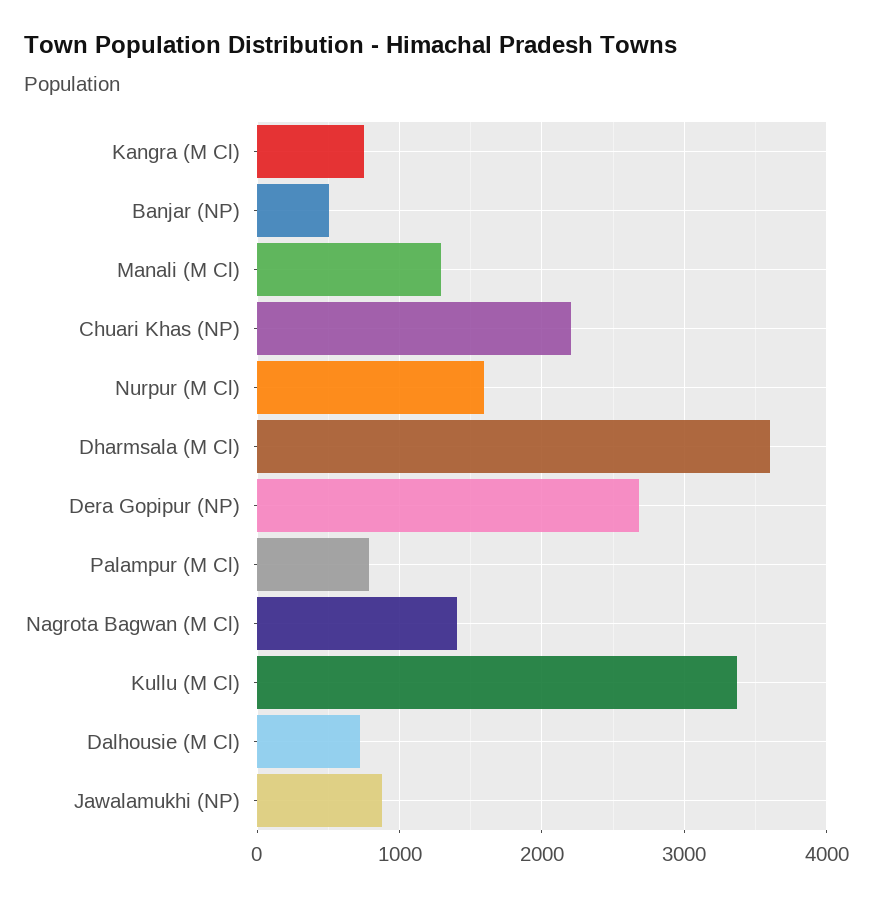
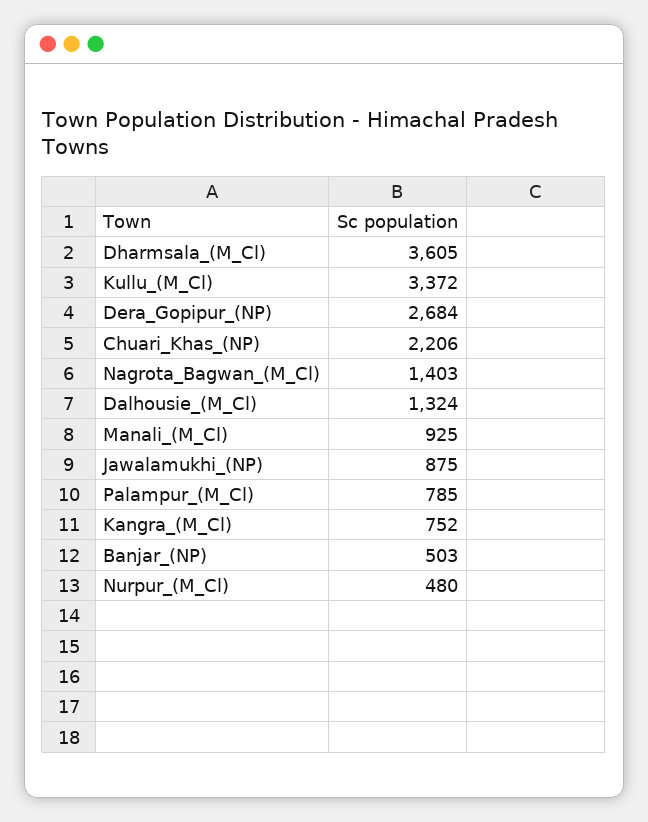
  {
    "Kangra (M Cl)": 752,
    "Banjar (NP)": 503,
-   "Manali (M Cl)": 1300,
+   "Manali (M Cl)": 925,
    "Chuari Khas (NP)": 2206,
-   "Nurpur (M Cl)": 1600,
+   "Nurpur (M Cl)": 480,
    "Dharmsala (M Cl)": 3605,
    "Dera Gopipur (NP)": 2684,
    "Palampur (M Cl)": 785,
    "Nagrota Bagwan (M Cl)": 1403,
    "Kullu (M Cl)": 3372,
-   "Dalhousie (M Cl)": 700,
+   "Dalhousie (M Cl)": 1324,
    "Jawalamukhi (NP)": 875
  }

